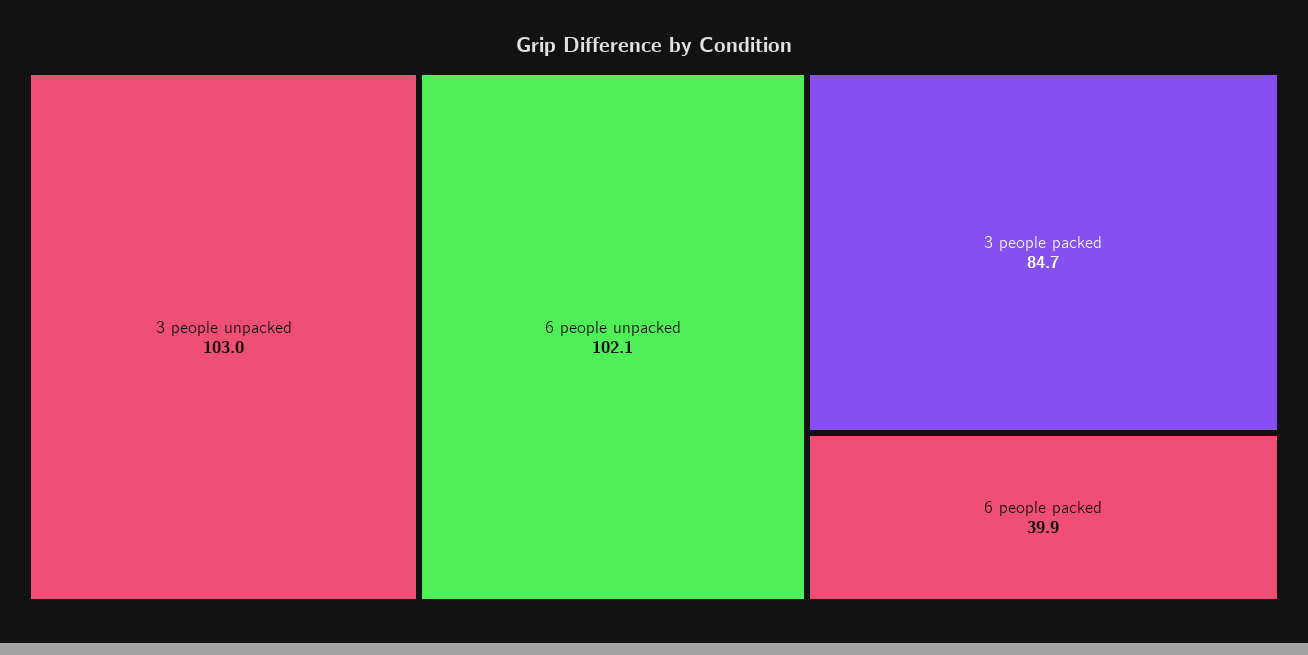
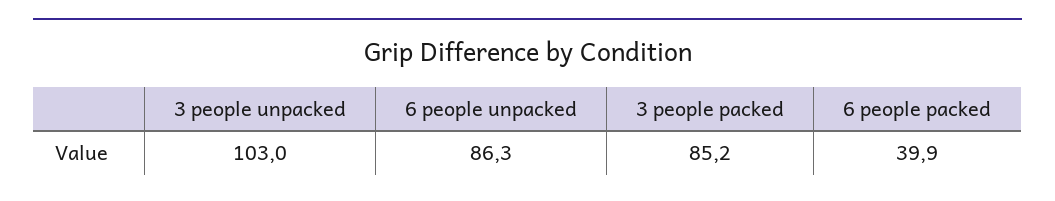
  {
    "3 people unpacked": 103,
-   "6 people unpacked": 102.1,
+   "6 people unpacked": 86.3,
-   "3 people packed": 84.7,
+   "3 people packed": 85.2,
    "6 people packed": 39.9
  }

